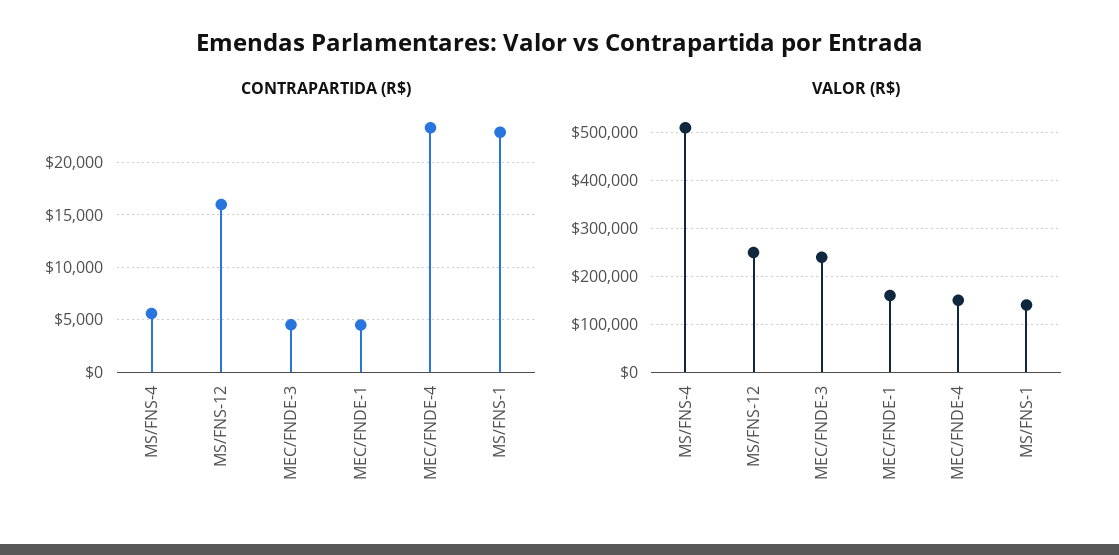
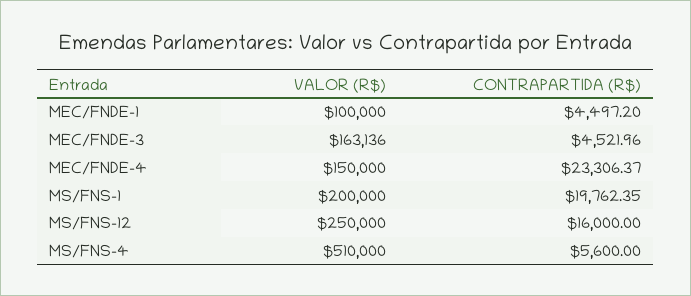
  {
    "CONTRAPARTIDA (R$)": {
      "MS/FNS-4": 5600,
      "MS/FNS-12": 16000,
      "MEC/FNDE-3": 4521.96,
      "MEC/FNDE-1": 4497.2,
      "MEC/FNDE-4": 23306.37,
-     "MS/FNS-1": 23000
+     "MS/FNS-1": 19762.35
    },
    "VALOR (R$)": {
      "MS/FNS-4": 510000,
      "MS/FNS-12": 250000,
-     "MEC/FNDE-3": 240000,
+     "MEC/FNDE-3": 163136,
-     "MEC/FNDE-1": 160000,
+     "MEC/FNDE-1": 100000,
      "MEC/FNDE-4": 150000,
-     "MS/FNS-1": 140000
+     "MS/FNS-1": 200000
    }
  }

